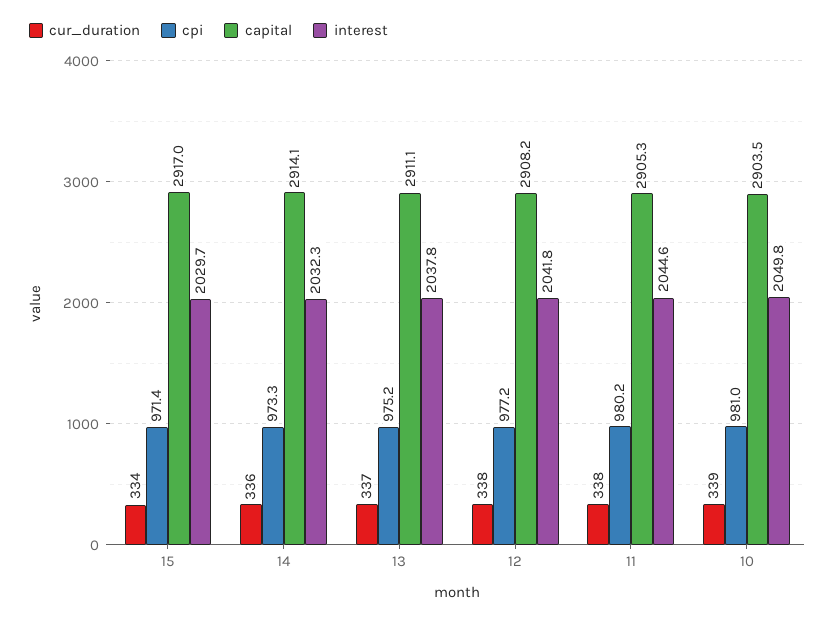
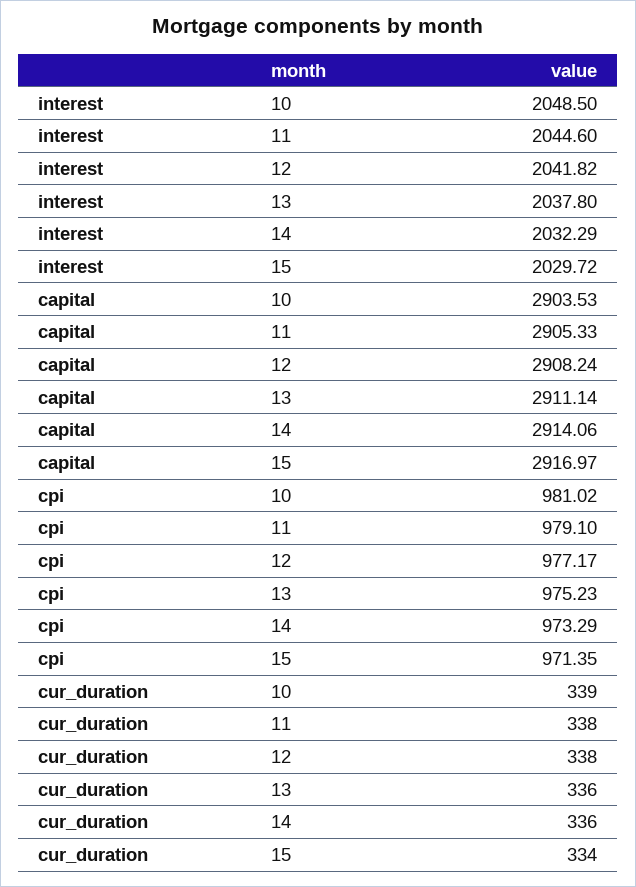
  {
    "cur_duration": {
      "15": 334,
      "14": 336,
-     "13": 337,
+     "13": 336,
      "12": 338,
      "11": 338,
      "10": 339
    },
    "cpi": {
      "15": 971.35,
      "14": 973.29,
      "13": 975.23,
      "12": 977.17,
-     "11": 980.2,
+     "11": 979.1,
      "10": 981.02
    },
    "capital": {
      "15": 2916.97,
      "14": 2914.06,
      "13": 2911.14,
      "12": 2908.24,
      "11": 2905.33,
      "10": 2903.53
    },
    "interest": {
      "15": 2029.72,
      "14": 2032.29,
      "13": 2037.8,
      "12": 2041.82,
      "11": 2044.6,
-     "10": 2049.8
+     "10": 2048.5
    }
  }

